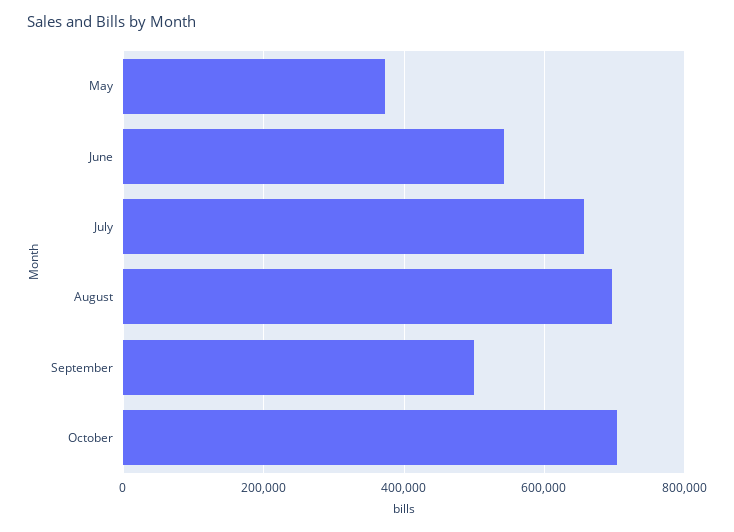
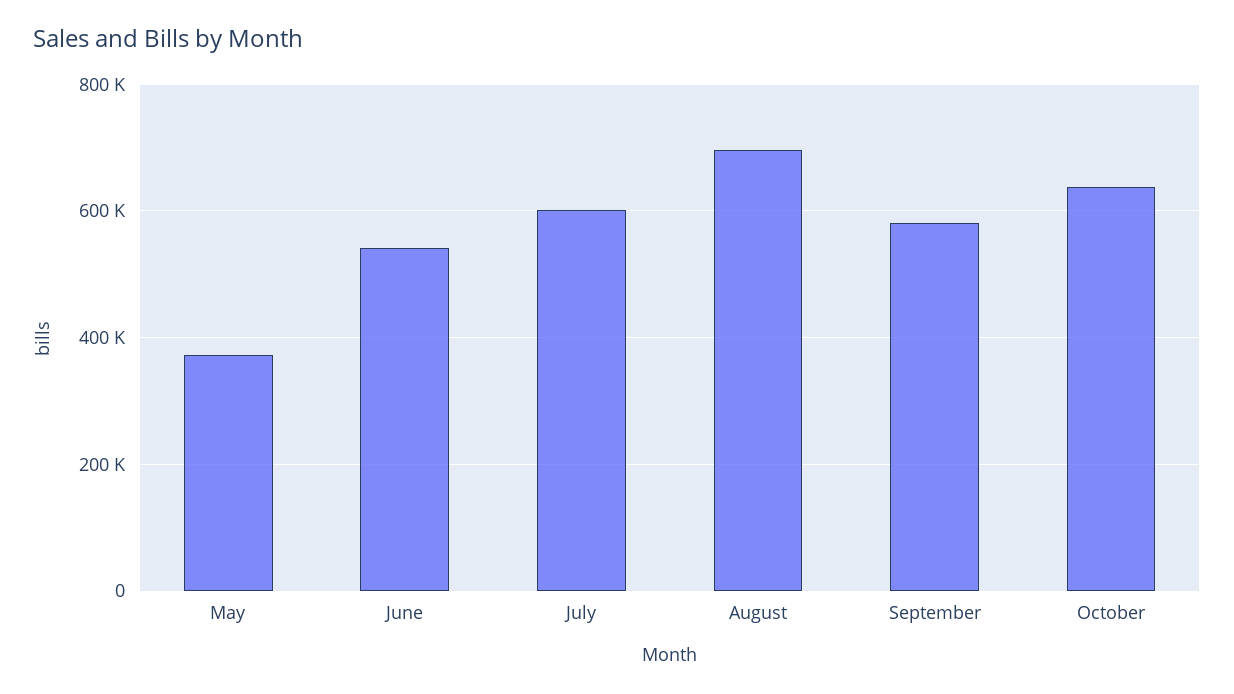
  {
    "May": 380000,
    "June": 540000,
-   "July": 660000,
+   "July": 600000,
    "August": 700000,
-   "September": 500000,
+   "September": 580000,
-   "October": 700000
+   "October": 640000
  }

